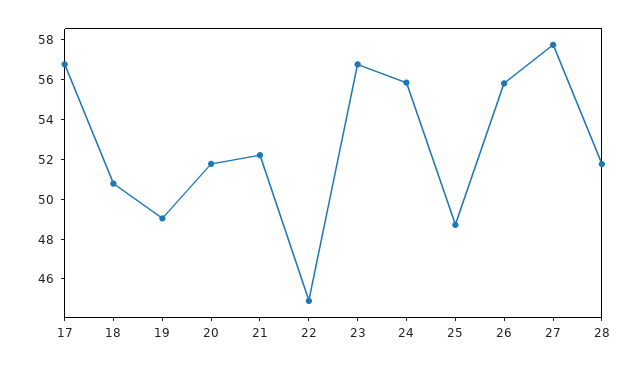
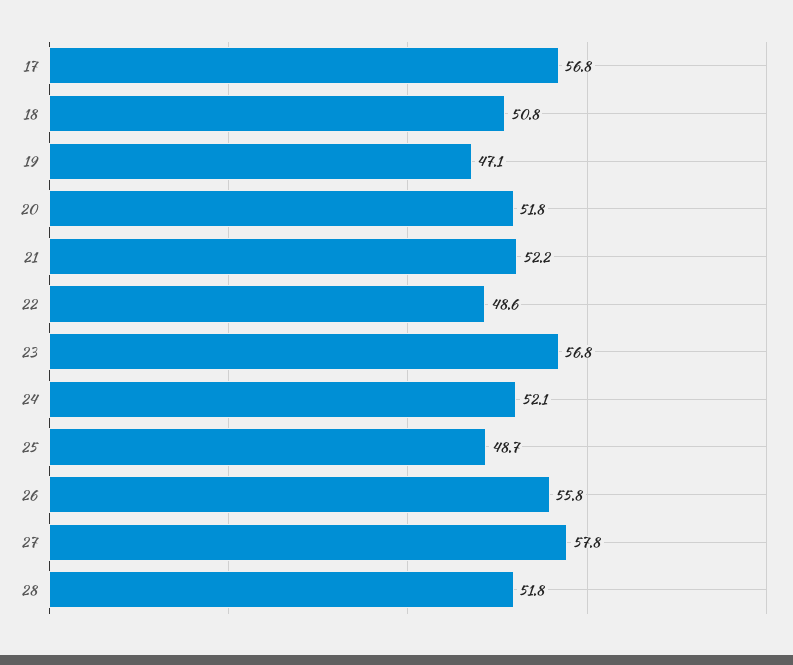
  {
    "17": 56.8,
    "18": 50.8,
-   "19": 49,
+   "19": 47.1,
    "20": 51.8,
    "21": 52.2,
-   "22": 45,
+   "22": 48.6,
    "23": 56.8,
-   "24": 56,
+   "24": 52.1,
    "25": 48.7,
    "26": 55.8,
    "27": 57.8,
    "28": 51.8
  }

